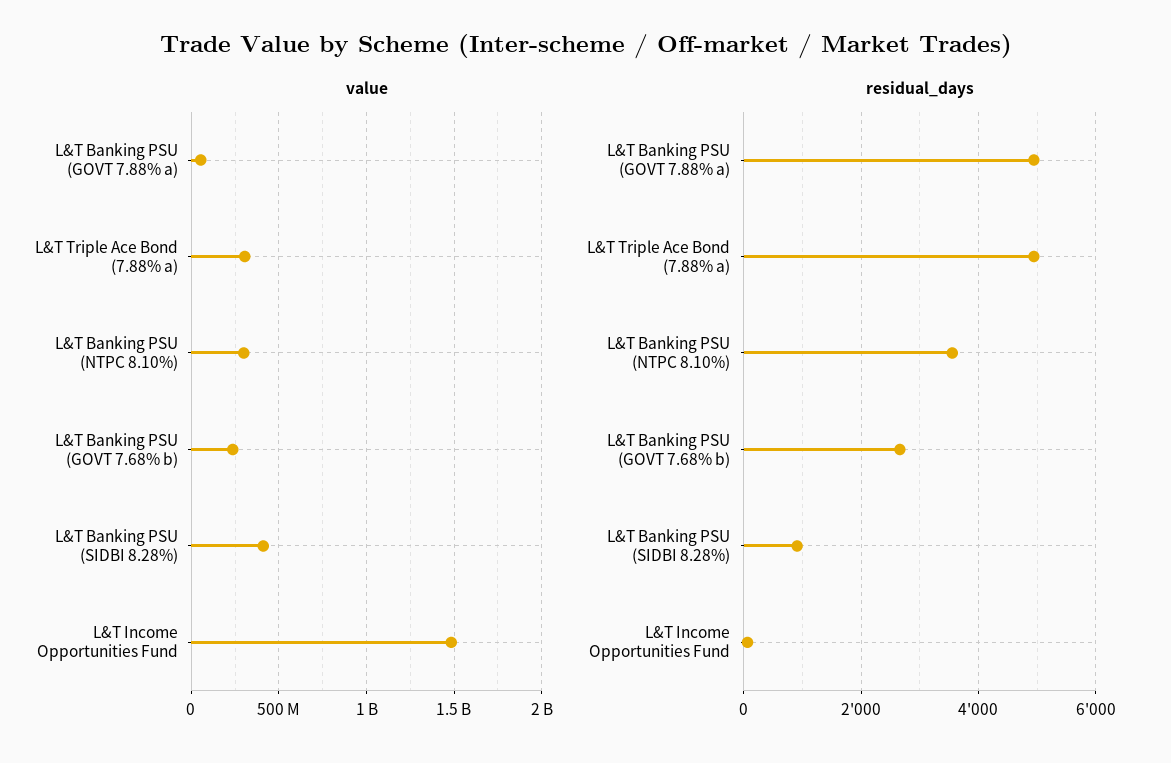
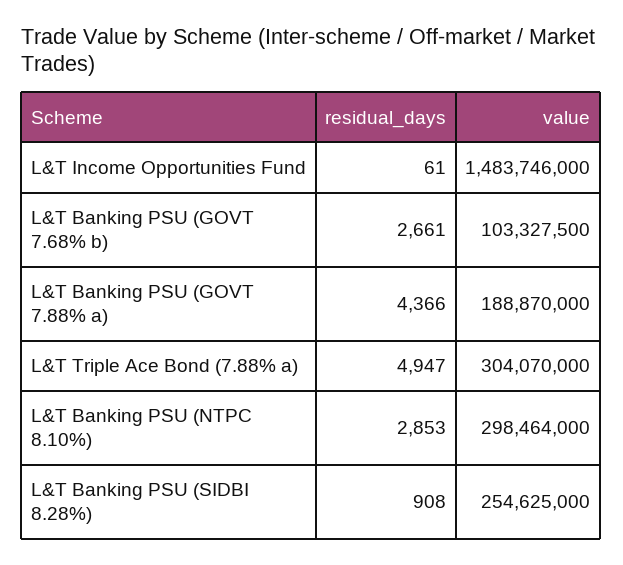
  {
    "value": {
-     "L&T Banking PSU (GOVT 7.88% a)": 50000000,
+     "L&T Banking PSU (GOVT 7.88% a)": 188870000,
      "L&T Triple Ace Bond (7.88% a)": 304070000,
      "L&T Banking PSU (NTPC 8.10%)": 298464000,
-     "L&T Banking PSU (GOVT 7.68% b)": 250000000,
+     "L&T Banking PSU (GOVT 7.68% b)": 103327500,
-     "L&T Banking PSU (SIDBI 8.28%)": 400000000,
+     "L&T Banking PSU (SIDBI 8.28%)": 254625000,
      "L&T Income Opportunities Fund": 1483746000
    },
    "residual_days": {
-     "L&T Banking PSU (GOVT 7.88% a)": 5000,
+     "L&T Banking PSU (GOVT 7.88% a)": 4366,
      "L&T Triple Ace Bond (7.88% a)": 4947,
-     "L&T Banking PSU (NTPC 8.10%)": 3600,
+     "L&T Banking PSU (NTPC 8.10%)": 2853,
      "L&T Banking PSU (GOVT 7.68% b)": 2661,
      "L&T Banking PSU (SIDBI 8.28%)": 908,
      "L&T Income Opportunities Fund": 61
    }
  }

